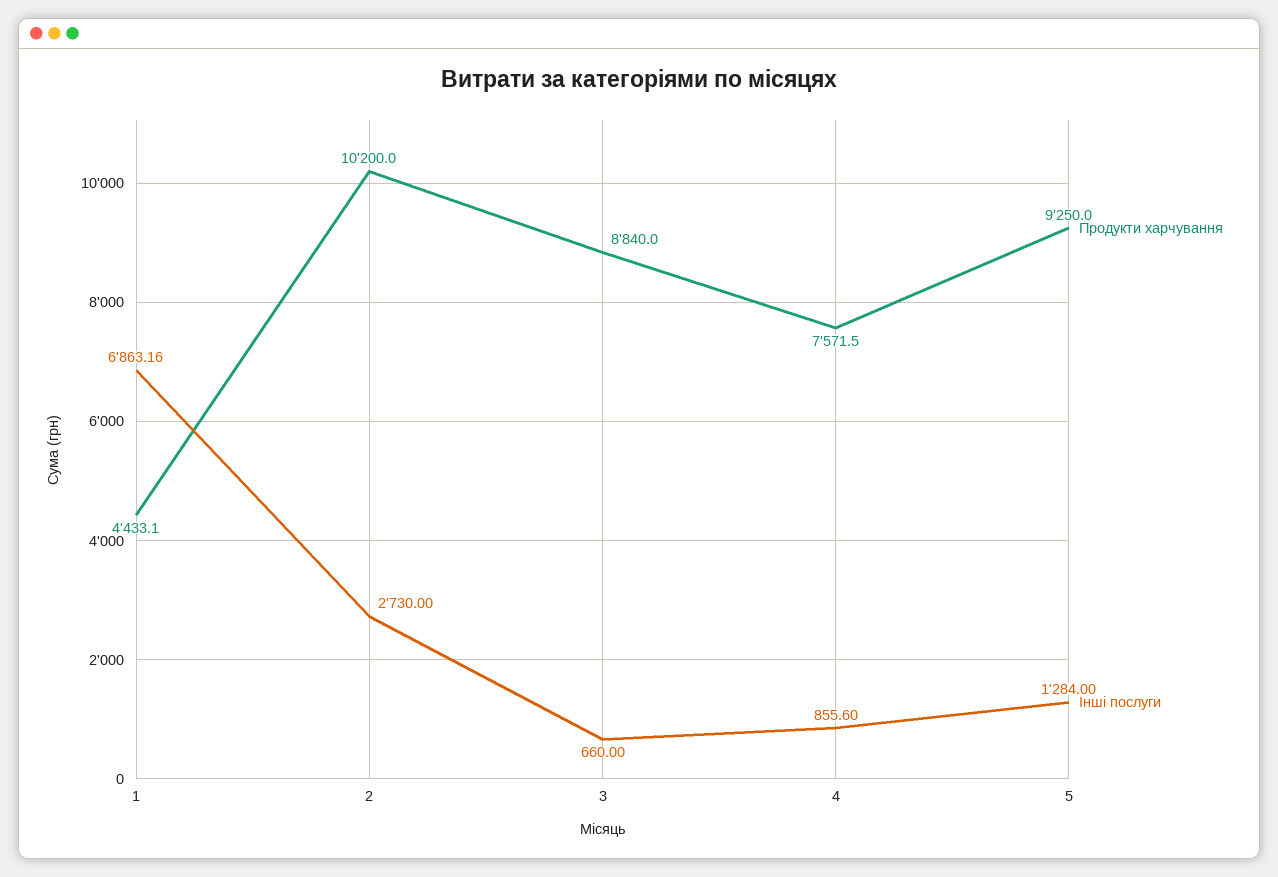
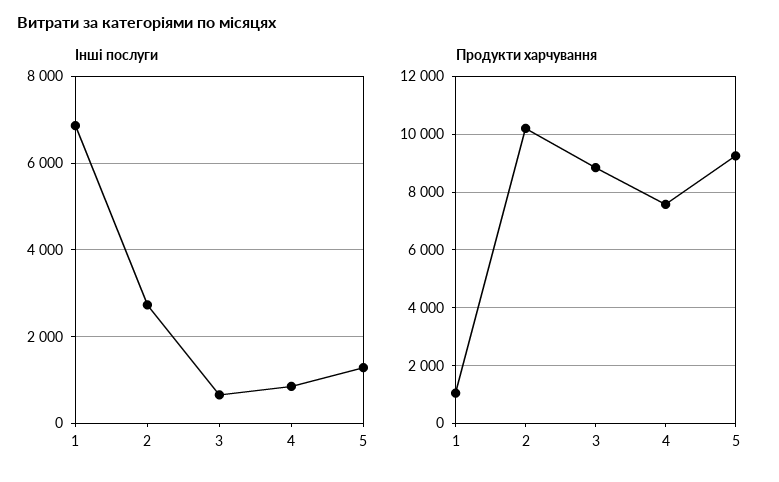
  {
    "Продукти харчування": {
-     "1": 4433.1,
+     "1": 1000,
      "2": 10200,
      "3": 8840,
      "4": 7571.5,
      "5": 9250
    },
    "Інші послуги": {
      "1": 6863.16,
      "2": 2730,
      "3": 660,
      "4": 855.6,
      "5": 1284
    }
  }

